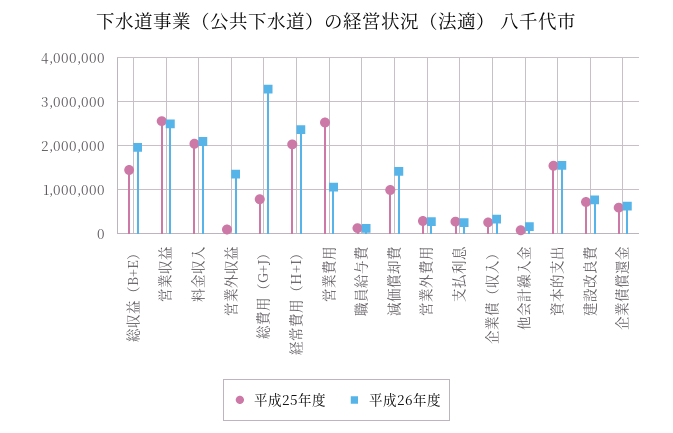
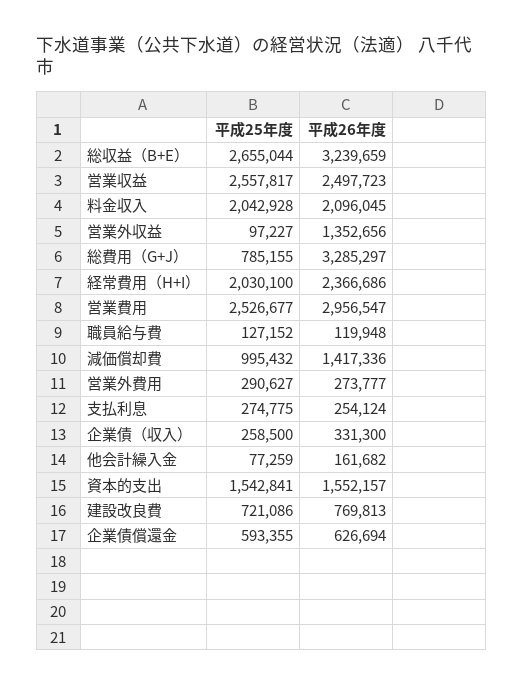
  {
    "平成25年度": {
-     "総収益（B+E）": 1400000,
+     "総収益（B+E）": 2655044,
      "営業収益": 2557817,
      "料金収入": 2042928,
      "営業外収益": 97227,
      "総費用（G+J）": 785155,
      "経常費用（H+I）": 2030100,
      "営業費用": 2526677,
      "職員給与費": 127152,
      "減価償却費": 995432,
      "営業外費用": 290627,
      "支払利息": 274775,
      "企業債（収入）": 258500,
      "他会計繰入金": 77259,
      "資本的支出": 1542841,
      "建設改良費": 721086,
      "企業債償還金": 593355
    },
    "平成26年度": {
-     "総収益（B+E）": 2000000,
+     "総収益（B+E）": 3239659,
      "営業収益": 2497723,
      "料金収入": 2096045,
      "営業外収益": 1352656,
      "総費用（G+J）": 3285297,
      "経常費用（H+I）": 2366686,
-     "営業費用": 1000000,
+     "営業費用": 2956547,
      "職員給与費": 119948,
      "減価償却費": 1417336,
      "営業外費用": 273777,
      "支払利息": 254124,
      "企業債（収入）": 331300,
      "他会計繰入金": 161682,
      "資本的支出": 1552157,
      "建設改良費": 769813,
      "企業債償還金": 626694
    }
  }

